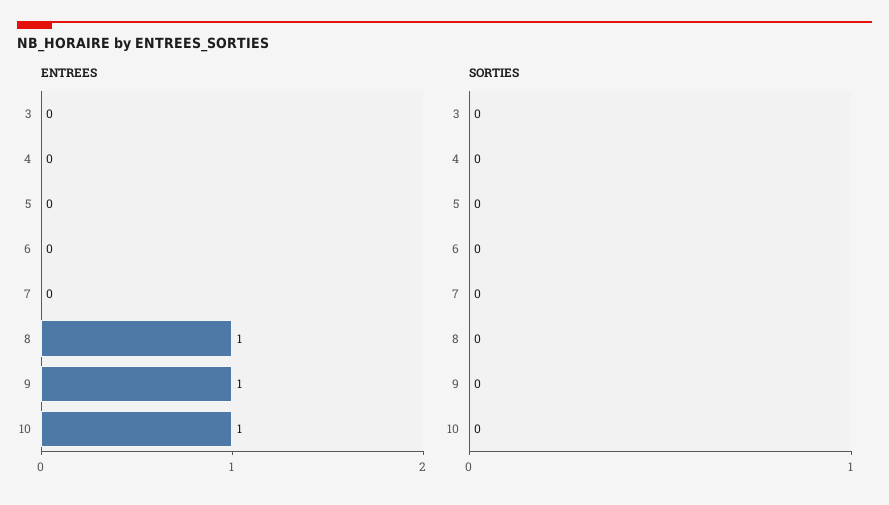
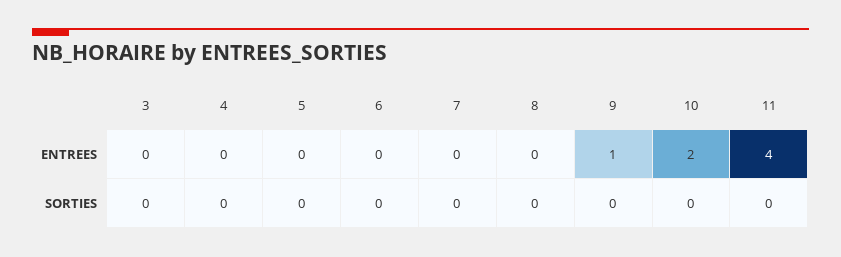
  {
    "ENTREES": {
      "3": 0,
      "4": 0,
      "5": 0,
      "6": 0,
      "7": 0,
-     "8": 1,
+     "8": 0,
      "9": 1,
-     "10": 1
+     "10": 2,
+     "11": 4
    },
    "SORTIES": {
      "3": 0,
      "4": 0,
      "5": 0,
      "6": 0,
      "7": 0,
      "8": 0,
      "9": 0,
-     "10": 0
+     "10": 0,
+     "11": 0
    }
  }

